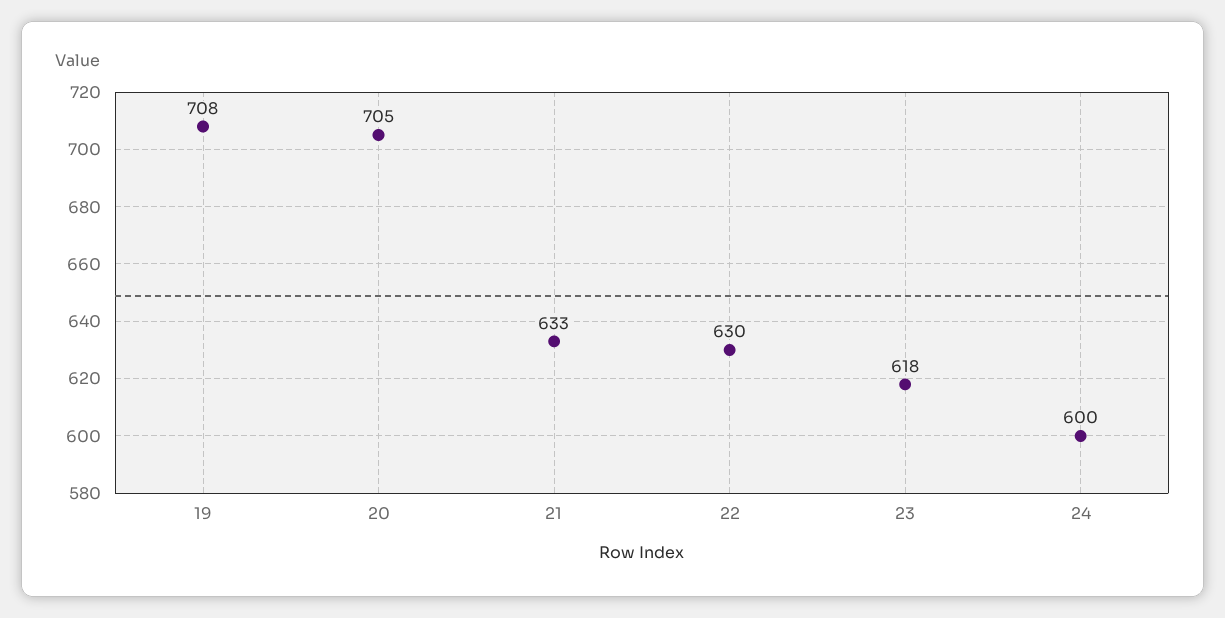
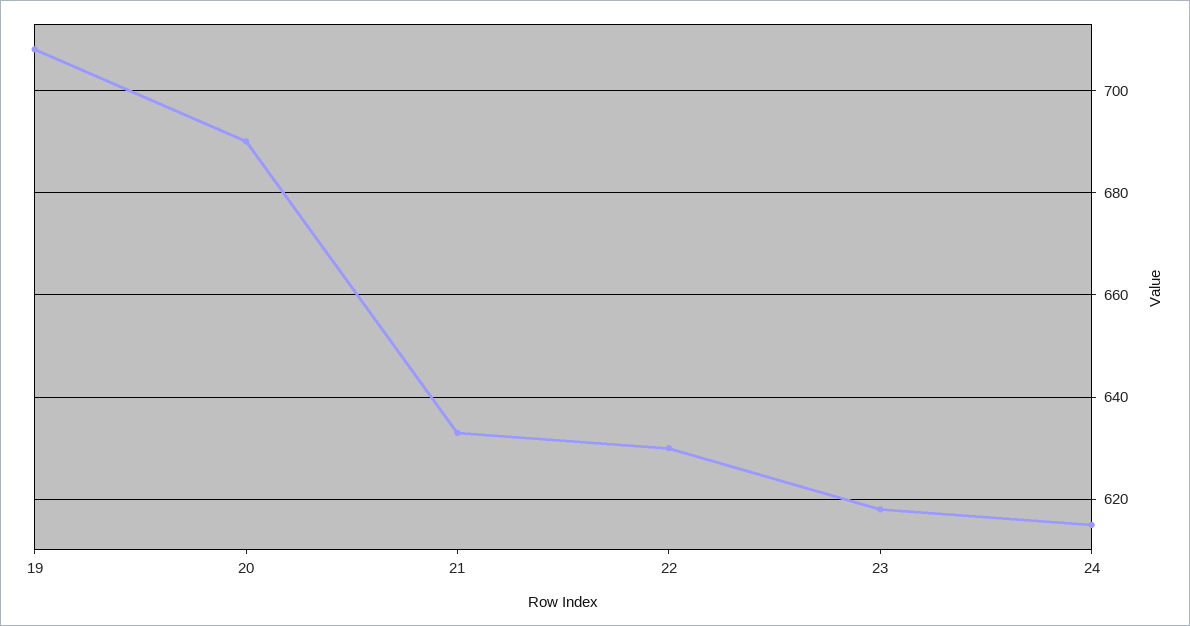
  {
    "19": 708,
-   "20": 705,
+   "20": 690,
    "21": 633,
    "22": 630,
    "23": 618,
-   "24": 600
+   "24": 615
  }

